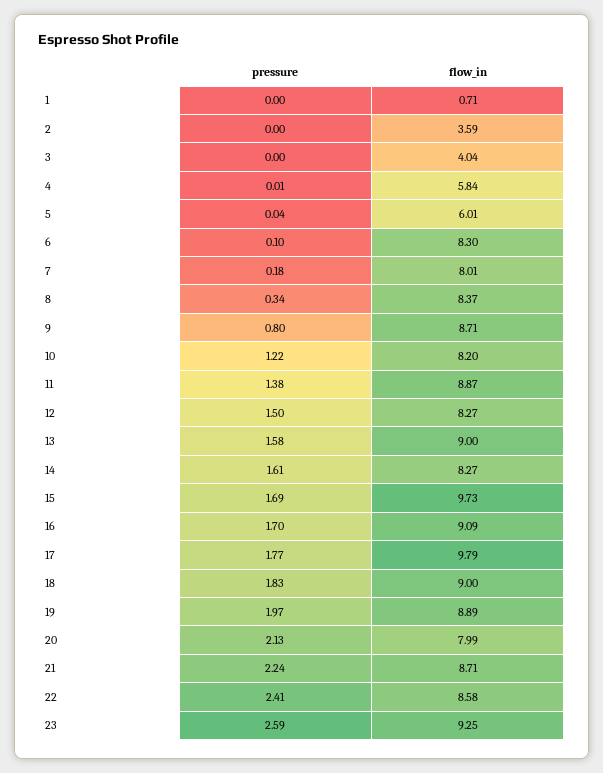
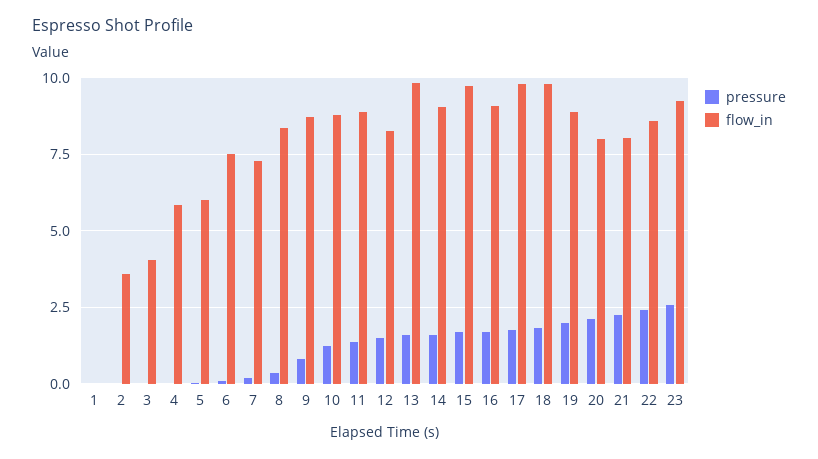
  {
    "pressure": {
      "1": 0,
      "2": 0,
      "3": 0,
      "4": 0.01,
      "5": 0.04,
      "6": 0.1,
      "7": 0.18,
      "8": 0.34,
      "9": 0.8,
      "10": 1.22,
      "11": 1.38,
      "12": 1.5,
      "13": 1.58,
      "14": 1.61,
      "15": 1.69,
      "16": 1.7,
      "17": 1.77,
      "18": 1.83,
      "19": 1.97,
      "20": 2.13,
      "21": 2.24,
      "22": 2.41,
      "23": 2.59
    },
    "flow_in": {
-     "1": 0.71,
+     "1": 0,
      "2": 3.59,
      "3": 4.04,
      "4": 5.84,
      "5": 6.01,
-     "6": 8.3,
+     "6": 7.5,
-     "7": 8.01,
+     "7": 7.25,
      "8": 8.37,
      "9": 8.71,
-     "10": 8.2,
+     "10": 8.75,
      "11": 8.87,
      "12": 8.27,
-     "13": 9,
+     "13": 9.75,
-     "14": 8.27,
+     "14": 9,
      "15": 9.73,
      "16": 9.09,
      "17": 9.79,
-     "18": 9,
+     "18": 9.75,
      "19": 8.89,
      "20": 7.99,
-     "21": 8.71,
+     "21": 8,
      "22": 8.58,
      "23": 9.25
    }
  }

